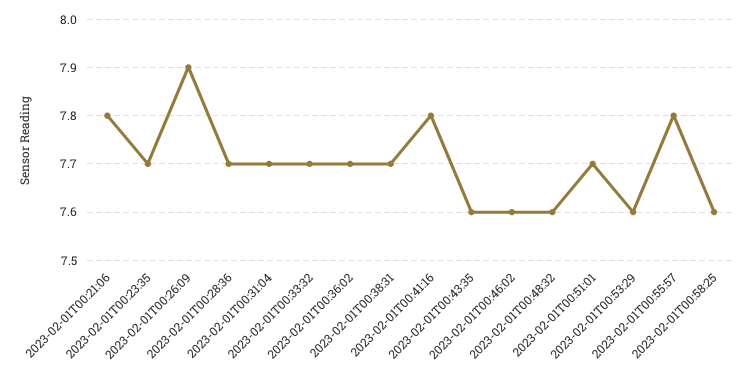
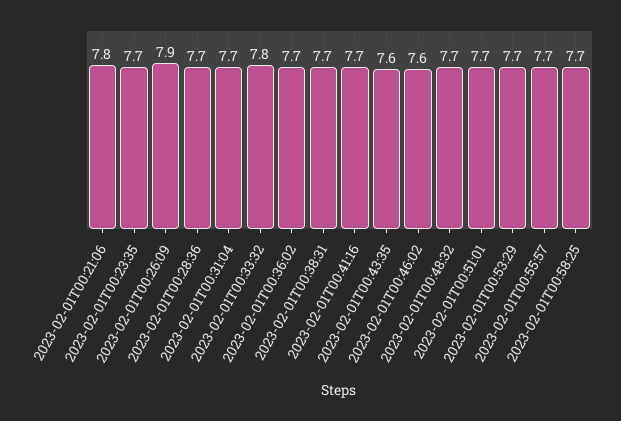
  {
    "2023-02-01T00:21:06": 7.8,
    "2023-02-01T00:23:35": 7.7,
    "2023-02-01T00:26:09": 7.9,
    "2023-02-01T00:28:36": 7.7,
    "2023-02-01T00:31:04": 7.7,
-   "2023-02-01T00:33:32": 7.7,
+   "2023-02-01T00:33:32": 7.8,
    "2023-02-01T00:36:02": 7.7,
    "2023-02-01T00:38:31": 7.7,
-   "2023-02-01T00:41:16": 7.8,
+   "2023-02-01T00:41:16": 7.7,
    "2023-02-01T00:43:35": 7.6,
    "2023-02-01T00:46:02": 7.6,
-   "2023-02-01T00:48:32": 7.6,
+   "2023-02-01T00:48:32": 7.7,
    "2023-02-01T00:51:01": 7.7,
-   "2023-02-01T00:53:29": 7.6,
+   "2023-02-01T00:53:29": 7.7,
-   "2023-02-01T00:55:57": 7.8,
+   "2023-02-01T00:55:57": 7.7,
-   "2023-02-01T00:58:25": 7.6
+   "2023-02-01T00:58:25": 7.7
  }

